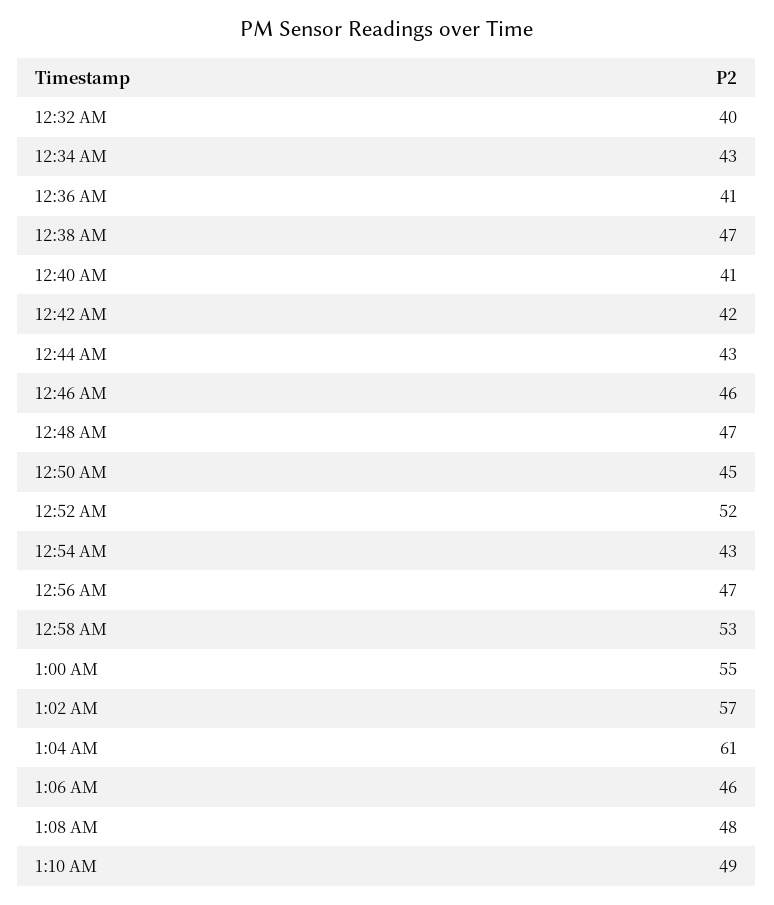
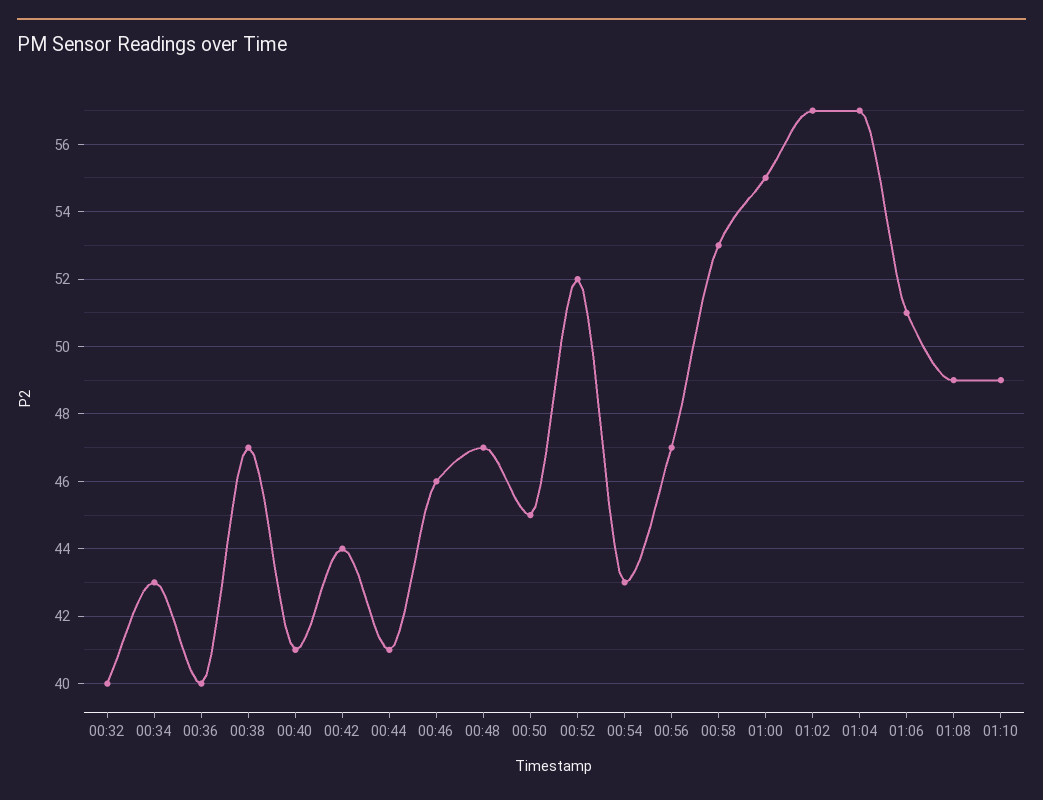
  {
    "12:32 AM": 40,
    "12:34 AM": 43,
-   "12:36 AM": 41,
+   "12:36 AM": 40,
    "12:38 AM": 47,
    "12:40 AM": 41,
-   "12:42 AM": 42,
+   "12:42 AM": 44,
-   "12:44 AM": 43,
+   "12:44 AM": 41,
    "12:46 AM": 46,
    "12:48 AM": 47,
    "12:50 AM": 45,
    "12:52 AM": 52,
    "12:54 AM": 43,
    "12:56 AM": 47,
    "12:58 AM": 53,
    "1:00 AM": 55,
    "1:02 AM": 57,
-   "1:04 AM": 61,
+   "1:04 AM": 57,
-   "1:06 AM": 46,
+   "1:06 AM": 51,
-   "1:08 AM": 48,
+   "1:08 AM": 49,
    "1:10 AM": 49
  }

